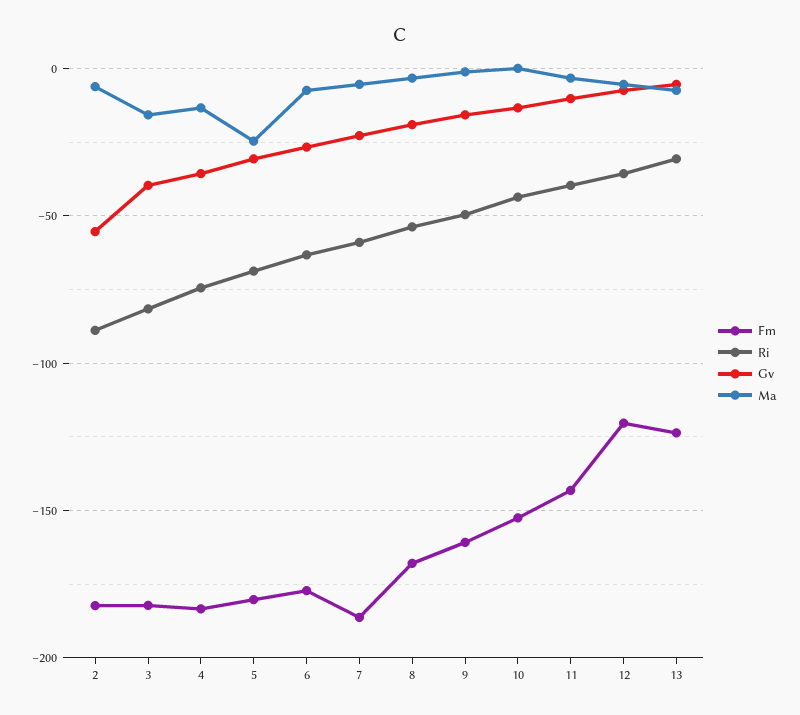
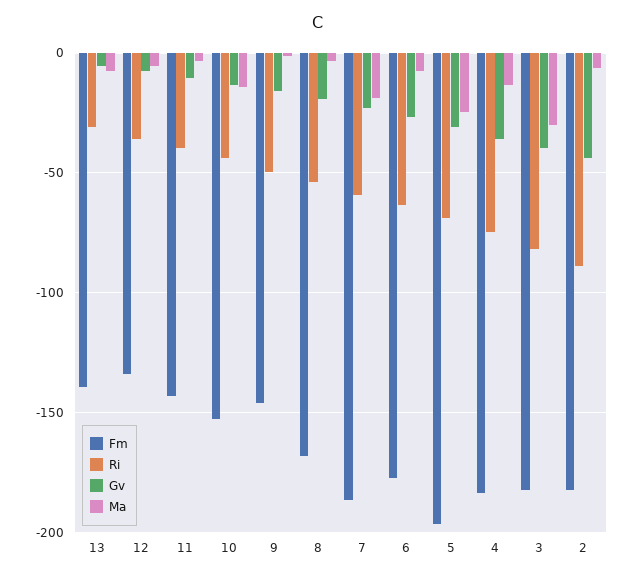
  {
    "Fm": {
      "2": -180,
      "3": -180,
      "4": -185,
-     "5": -180,
+     "5": -195,
      "6": -175,
      "7": -185,
      "8": -170,
-     "9": -160,
+     "9": -145,
      "10": -155,
      "11": -145,
-     "12": -120,
+     "12": -135,
-     "13": -125
+     "13": -140
    },
    "Ri": {
      "2": -90,
      "3": -80,
      "4": -75,
      "5": -70,
      "6": -65,
      "7": -60,
      "8": -55,
      "9": -50,
      "10": -45,
      "11": -40,
      "12": -35,
      "13": -30
    },
    "Gv": {
-     "2": -55,
+     "2": -45,
      "3": -40,
      "4": -35,
      "5": -30,
      "6": -25,
      "7": -25,
      "8": -20,
      "9": -15,
      "10": -15,
      "11": -10,
      "12": -10,
      "13": -5
    },
    "Ma": {
      "2": -5,
-     "3": -15,
+     "3": -30,
      "4": -15,
      "5": -25,
      "6": -10,
-     "7": -5,
+     "7": -20,
      "8": -5,
      "9": 0,
-     "10": 0,
+     "10": -15,
      "11": -5,
      "12": -5,
      "13": -10
    }
  }

